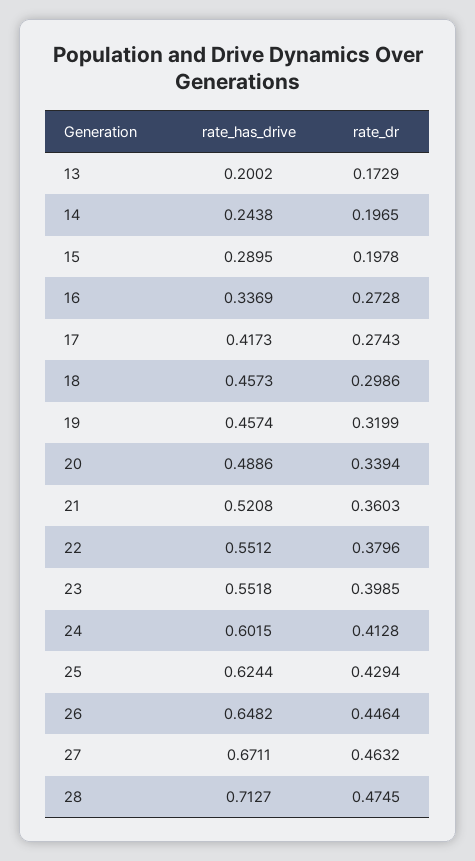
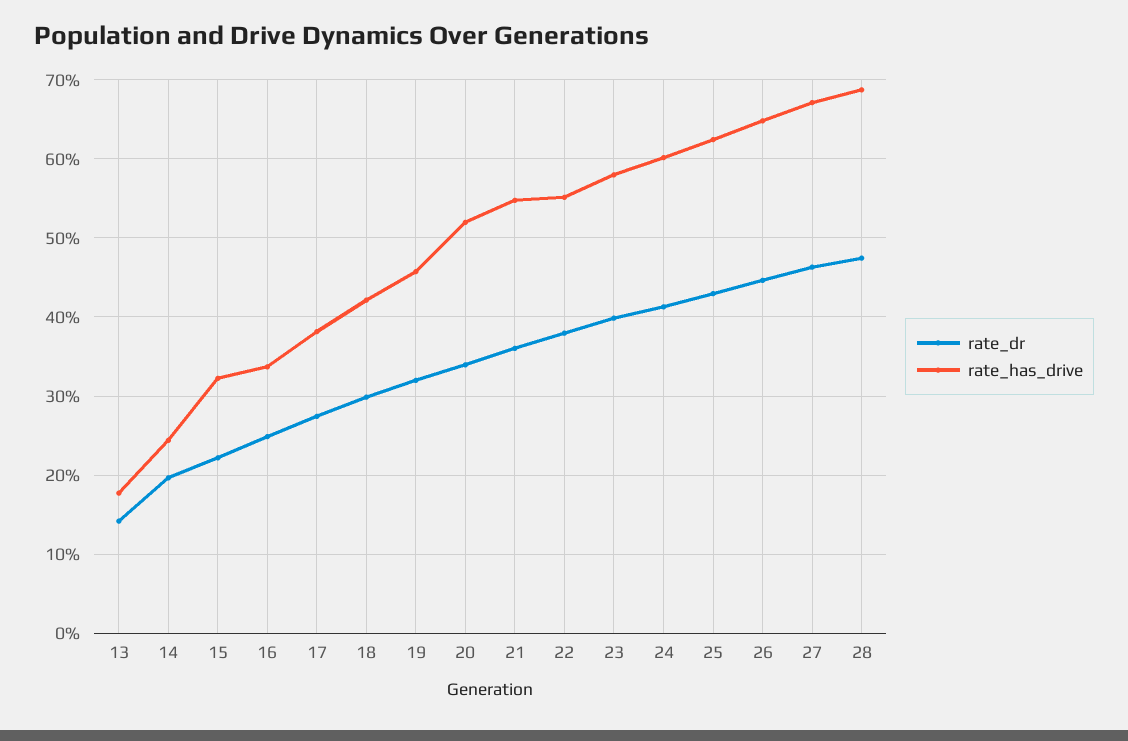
  {
    "rate_has_drive": {
-     "13": 0.2002,
+     "13": 0.18,
      "14": 0.2438,
-     "15": 0.2895,
+     "15": 0.32,
      "16": 0.3369,
-     "17": 0.4173,
+     "17": 0.38,
-     "18": 0.4573,
+     "18": 0.42,
      "19": 0.4574,
-     "20": 0.4886,
+     "20": 0.52,
-     "21": 0.5208,
+     "21": 0.55,
      "22": 0.5512,
-     "23": 0.5518,
+     "23": 0.58,
      "24": 0.6015,
      "25": 0.6244,
      "26": 0.6482,
      "27": 0.6711,
-     "28": 0.7127
+     "28": 0.69
    },
    "rate_dr": {
-     "13": 0.1729,
+     "13": 0.14,
      "14": 0.1965,
-     "15": 0.1978,
+     "15": 0.22,
-     "16": 0.2728,
+     "16": 0.25,
      "17": 0.2743,
      "18": 0.2986,
      "19": 0.3199,
      "20": 0.3394,
      "21": 0.3603,
      "22": 0.3796,
      "23": 0.3985,
      "24": 0.4128,
      "25": 0.4294,
      "26": 0.4464,
      "27": 0.4632,
      "28": 0.4745
    }
  }

